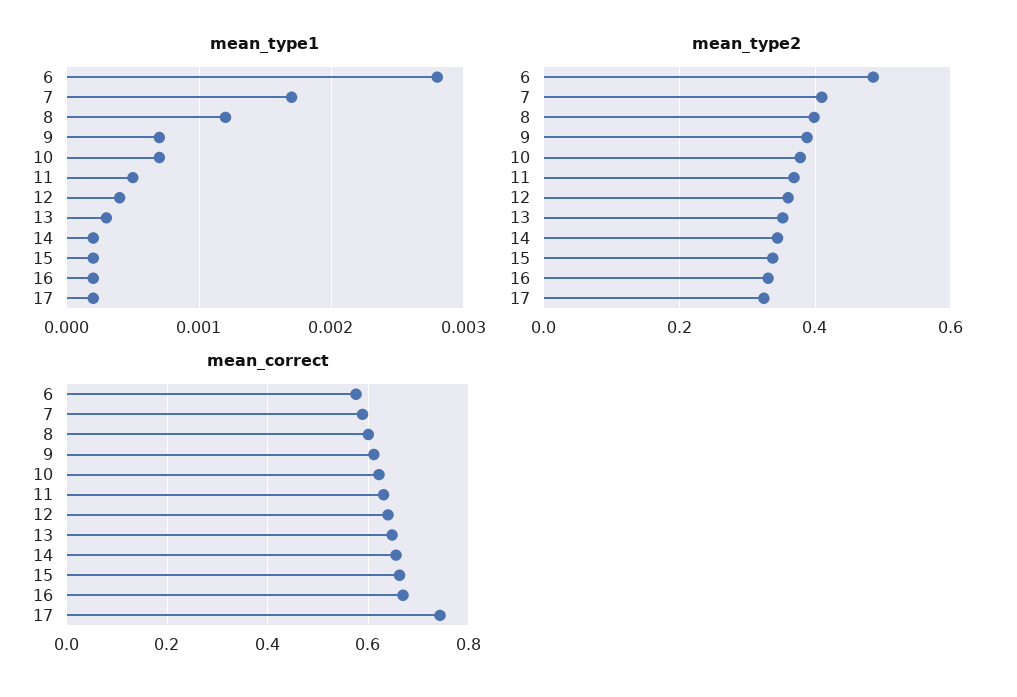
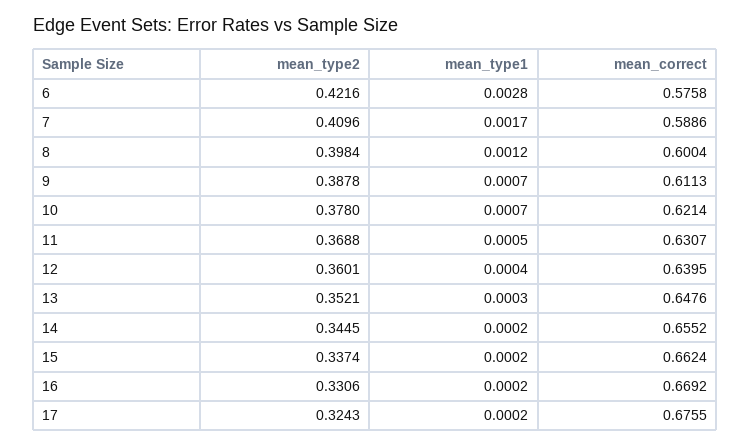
  {
    "mean_type1": {
      "6": 0.0028,
      "7": 0.0017,
      "8": 0.0012,
      "9": 0.0007,
      "10": 0.0007,
      "11": 0.0005,
      "12": 0.0004,
      "13": 0.0003,
      "14": 0.0002,
      "15": 0.0002,
      "16": 0.0002,
      "17": 0.0002
    },
    "mean_type2": {
-     "6": 0.48,
+     "6": 0.4216,
      "7": 0.4096,
      "8": 0.3984,
      "9": 0.3878,
      "10": 0.378,
      "11": 0.3688,
      "12": 0.3601,
      "13": 0.3521,
      "14": 0.3445,
      "15": 0.3374,
      "16": 0.3306,
      "17": 0.3243
    },
    "mean_correct": {
      "6": 0.5758,
      "7": 0.5886,
      "8": 0.6004,
      "9": 0.6113,
      "10": 0.6214,
      "11": 0.6307,
      "12": 0.6395,
      "13": 0.6476,
      "14": 0.6552,
      "15": 0.6624,
      "16": 0.6692,
-     "17": 0.74
+     "17": 0.6755
    }
  }

